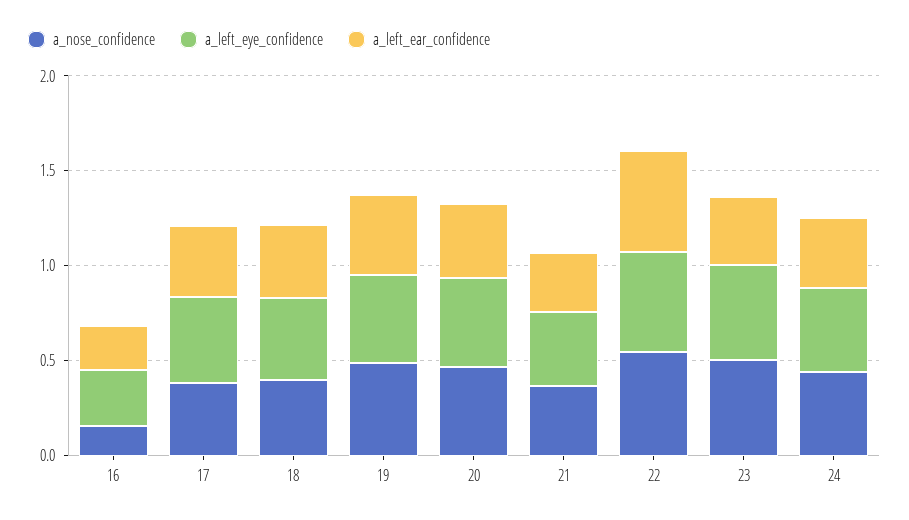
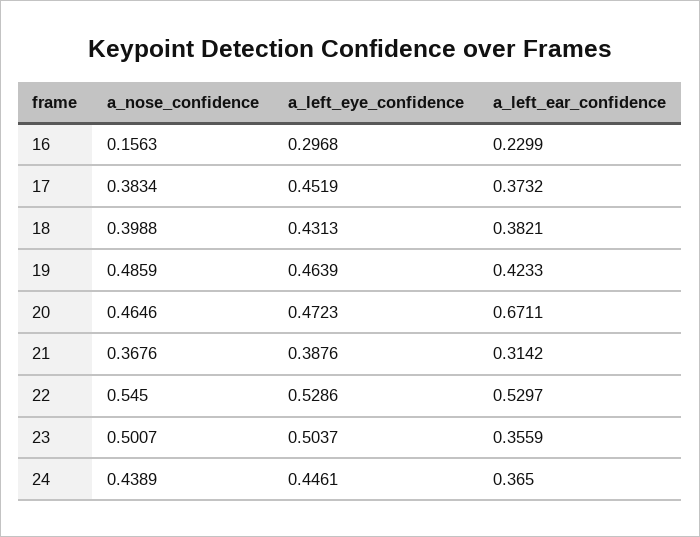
  {
    "a_nose_confidence": {
      "16": 0.1563,
      "17": 0.3834,
      "18": 0.3988,
      "19": 0.4859,
      "20": 0.4646,
      "21": 0.3676,
      "22": 0.545,
      "23": 0.5007,
      "24": 0.4389
    },
    "a_left_eye_confidence": {
      "16": 0.2968,
      "17": 0.4519,
      "18": 0.4313,
      "19": 0.4639,
      "20": 0.4723,
      "21": 0.3876,
      "22": 0.5286,
      "23": 0.5037,
      "24": 0.4461
    },
    "a_left_ear_confidence": {
      "16": 0.2299,
      "17": 0.3732,
      "18": 0.3821,
      "19": 0.4233,
-     "20": 0.4,
+     "20": 0.6711,
      "21": 0.3142,
      "22": 0.5297,
      "23": 0.3559,
      "24": 0.365
    }
  }

